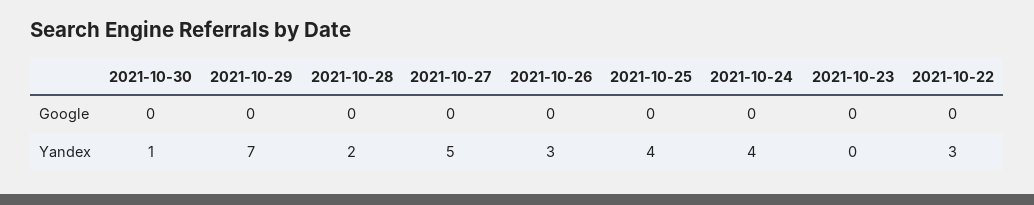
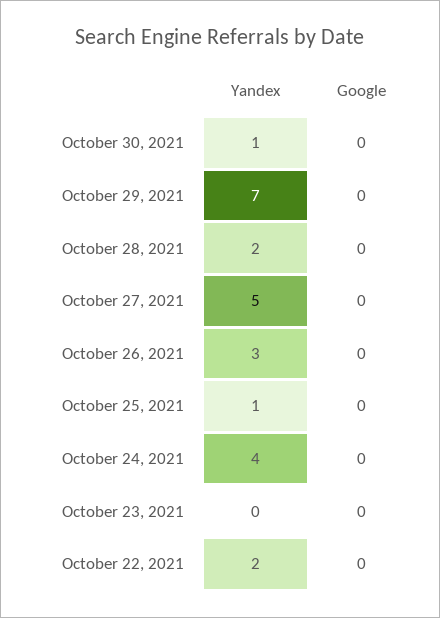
  {
    "2021-10-30": {
      "Google": 0,
      "Yandex": 1
    },
    "2021-10-29": {
      "Google": 0,
      "Yandex": 7
    },
    "2021-10-28": {
      "Google": 0,
      "Yandex": 2
    },
    "2021-10-27": {
      "Google": 0,
      "Yandex": 5
    },
    "2021-10-26": {
      "Google": 0,
      "Yandex": 3
    },
    "2021-10-25": {
      "Google": 0,
-     "Yandex": 4
+     "Yandex": 1
    },
    "2021-10-24": {
      "Google": 0,
      "Yandex": 4
    },
    "2021-10-23": {
      "Google": 0,
      "Yandex": 0
    },
    "2021-10-22": {
      "Google": 0,
-     "Yandex": 3
+     "Yandex": 2
    }
  }

